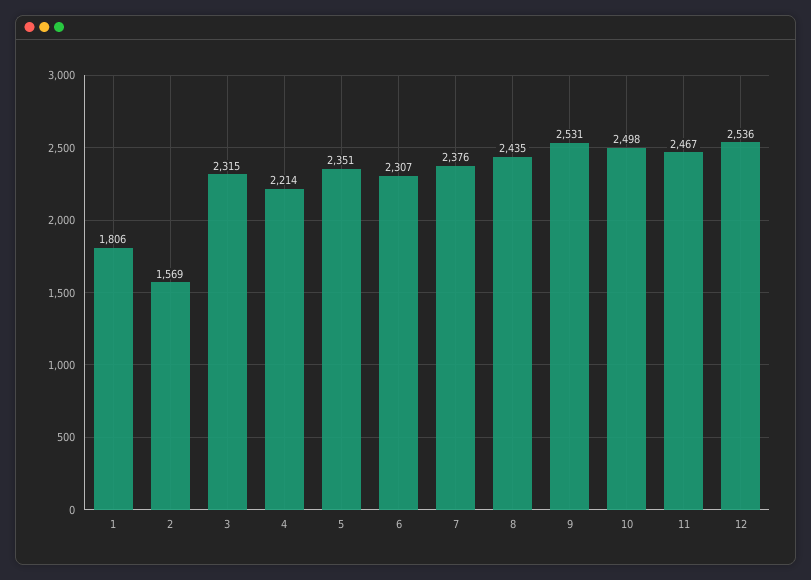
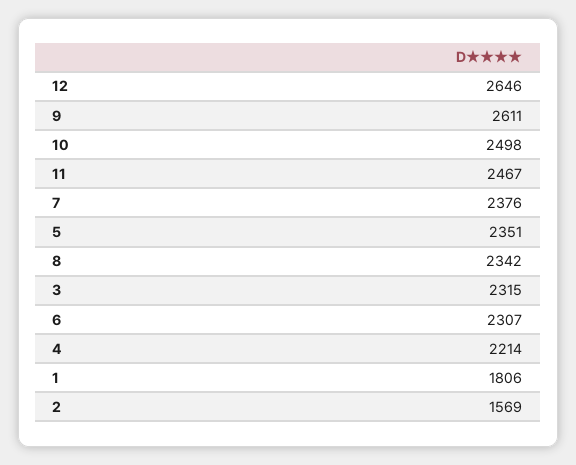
  {
    "1": 1806,
    "2": 1569,
    "3": 2315,
    "4": 2214,
    "5": 2351,
    "6": 2307,
    "7": 2376,
-   "8": 2435,
+   "8": 2342,
-   "9": 2531,
+   "9": 2611,
    "10": 2498,
    "11": 2467,
-   "12": 2536
+   "12": 2646
  }

